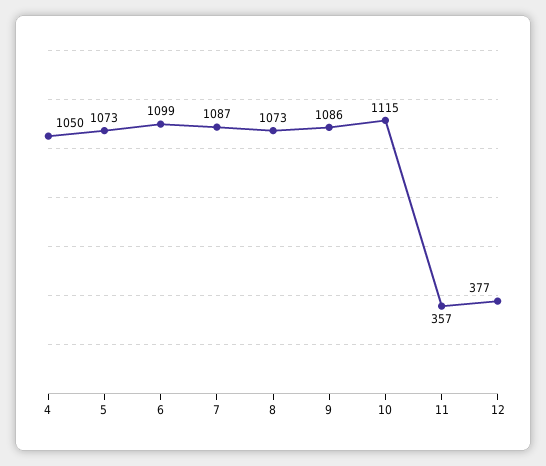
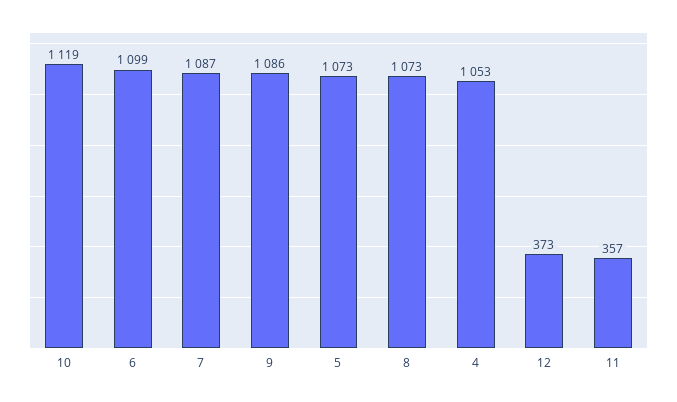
  {
-   "4": 1050,
+   "4": 1053,
    "5": 1073,
    "6": 1099,
    "7": 1087,
    "8": 1073,
    "9": 1086,
-   "10": 1115,
+   "10": 1119,
    "11": 357,
-   "12": 377
+   "12": 373
  }

